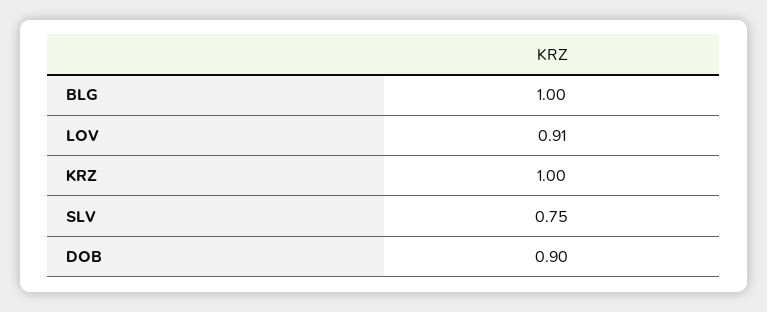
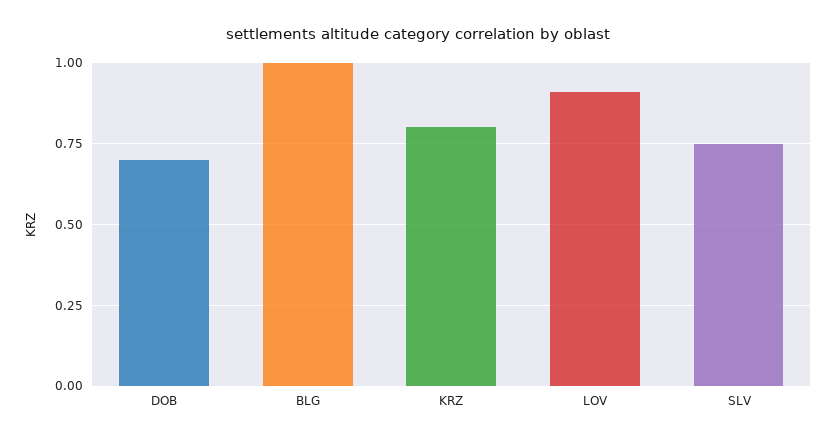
  {
    "BLG": 1,
    "LOV": 0.91,
-   "KRZ": 1,
+   "KRZ": 0.8,
    "SLV": 0.75,
-   "DOB": 0.9
+   "DOB": 0.7
  }

